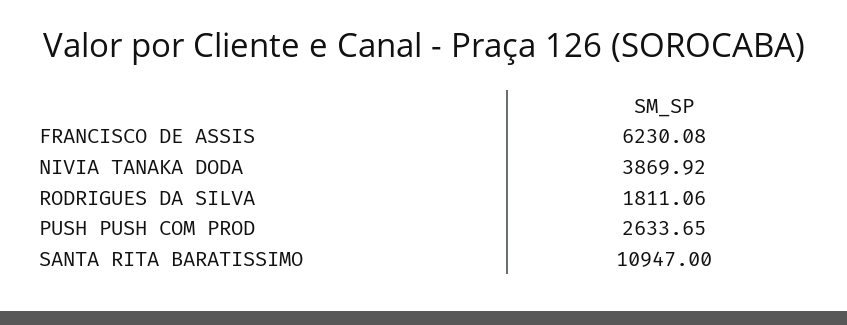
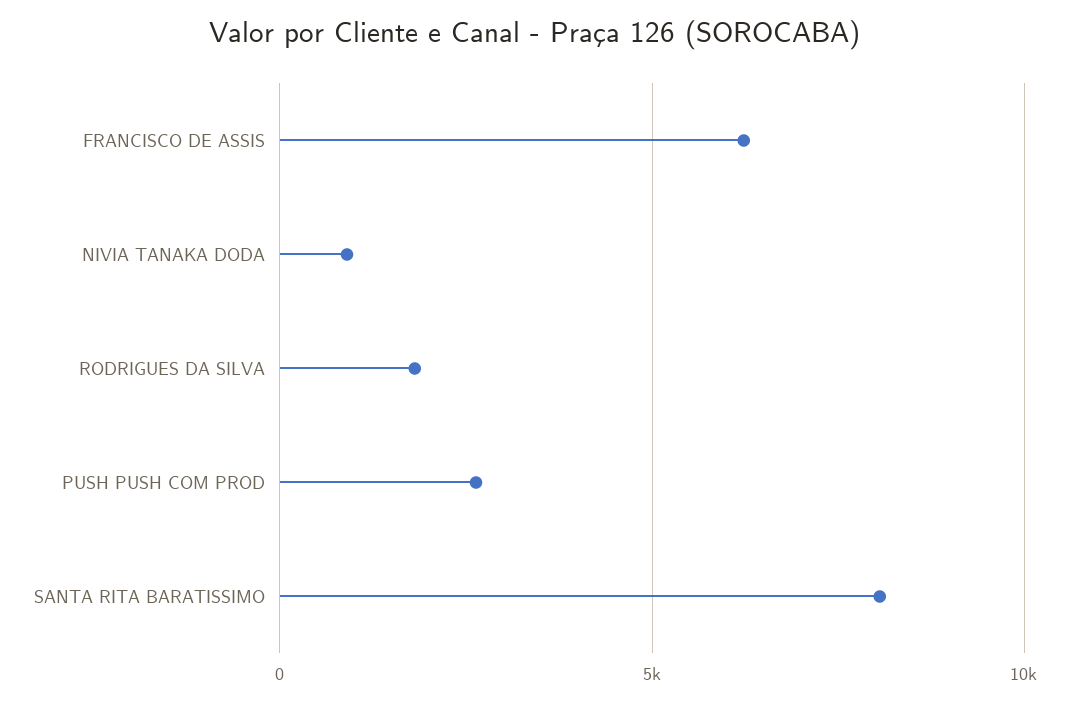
  {
    "FRANCISCO DE ASSIS": 6230.08,
-   "NIVIA TANAKA DODA": 3869.92,
+   "NIVIA TANAKA DODA": 1000,
    "RODRIGUES DA SILVA": 1811.06,
    "PUSH PUSH COM PROD": 2633.65,
-   "SANTA RITA BARATISSIMO": 10947
+   "SANTA RITA BARATISSIMO": 8000
  }

